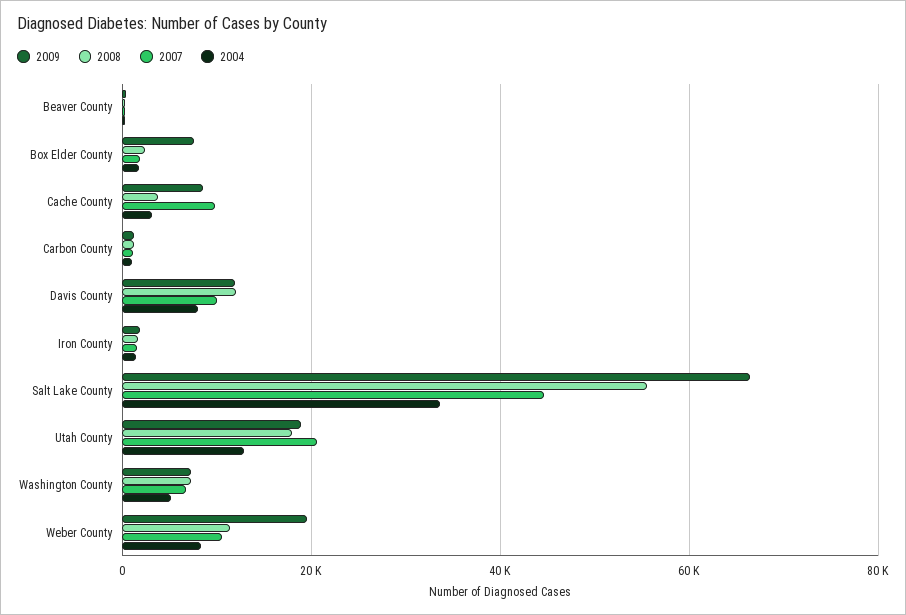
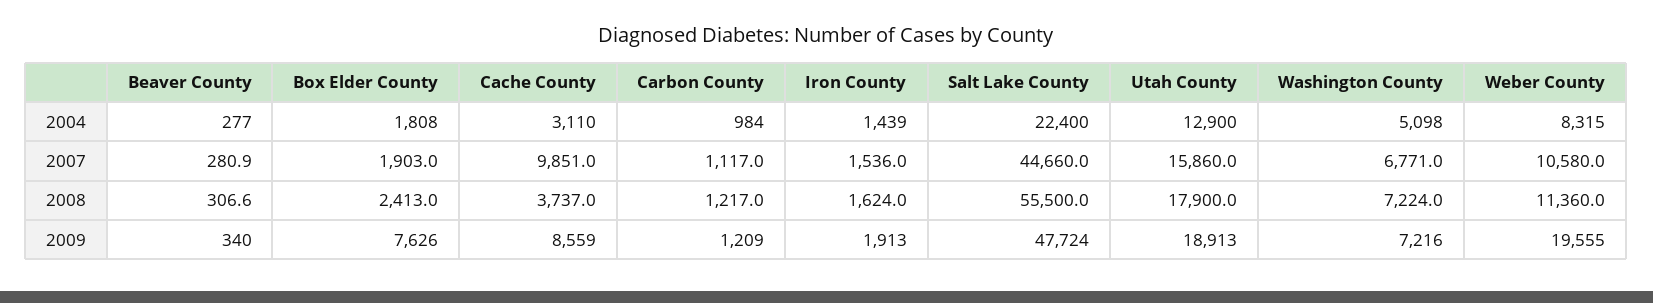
  {
    "2009": {
      "Beaver County": 340,
      "Box Elder County": 7626,
      "Cache County": 8559,
      "Carbon County": 1209,
-     "Davis County": 12000,
      "Iron County": 1913,
-     "Salt Lake County": 66000,
+     "Salt Lake County": 47724,
      "Utah County": 18913,
      "Washington County": 7216,
      "Weber County": 19555
    },
    "2008": {
      "Beaver County": 306.6,
      "Box Elder County": 2413,
      "Cache County": 3737,
      "Carbon County": 1217,
-     "Davis County": 12000,
      "Iron County": 1624,
      "Salt Lake County": 55500,
      "Utah County": 17900,
      "Washington County": 7224,
      "Weber County": 11360
    },
    "2007": {
      "Beaver County": 280.9,
      "Box Elder County": 1903,
      "Cache County": 9851,
      "Carbon County": 1117,
-     "Davis County": 10000,
      "Iron County": 1536,
      "Salt Lake County": 44660,
-     "Utah County": 20000,
+     "Utah County": 15860,
      "Washington County": 6771,
      "Weber County": 10580
    },
    "2004": {
      "Beaver County": 277,
      "Box Elder County": 1808,
      "Cache County": 3110,
      "Carbon County": 984,
-     "Davis County": 8000,
      "Iron County": 1439,
-     "Salt Lake County": 34000,
+     "Salt Lake County": 22400,
      "Utah County": 12900,
      "Washington County": 5098,
      "Weber County": 8315
    }
  }

